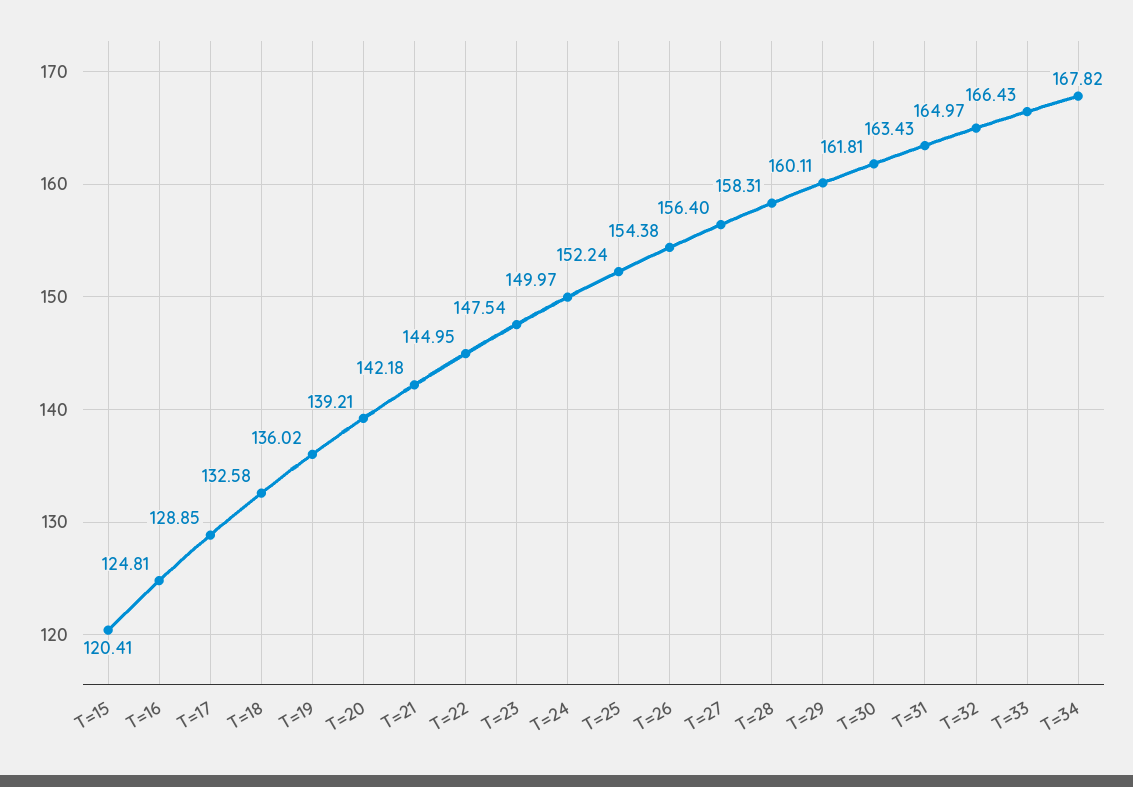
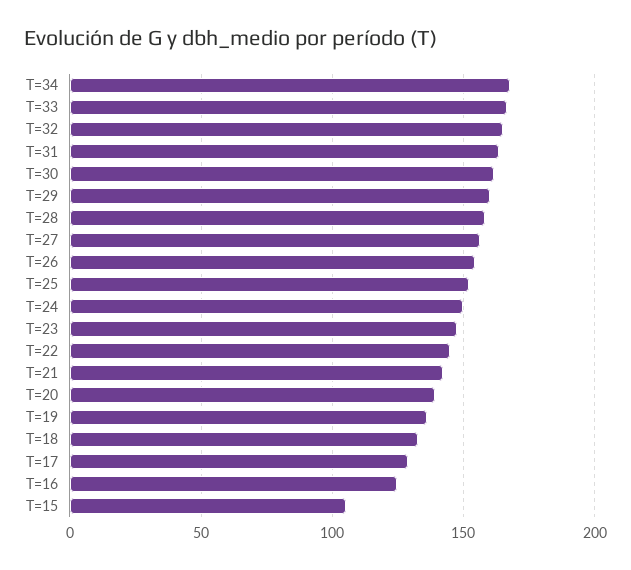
  {
-   "T=15": 120.41,
+   "T=15": 105,
    "T=16": 124.81,
    "T=17": 128.85,
    "T=18": 132.58,
    "T=19": 136.02,
    "T=20": 139.21,
    "T=21": 142.18,
    "T=22": 144.95,
    "T=23": 147.54,
    "T=24": 149.97,
    "T=25": 152.24,
    "T=26": 154.38,
    "T=27": 156.4,
    "T=28": 158.31,
    "T=29": 160.11,
    "T=30": 161.81,
    "T=31": 163.43,
    "T=32": 164.97,
    "T=33": 166.43,
    "T=34": 167.82
  }

